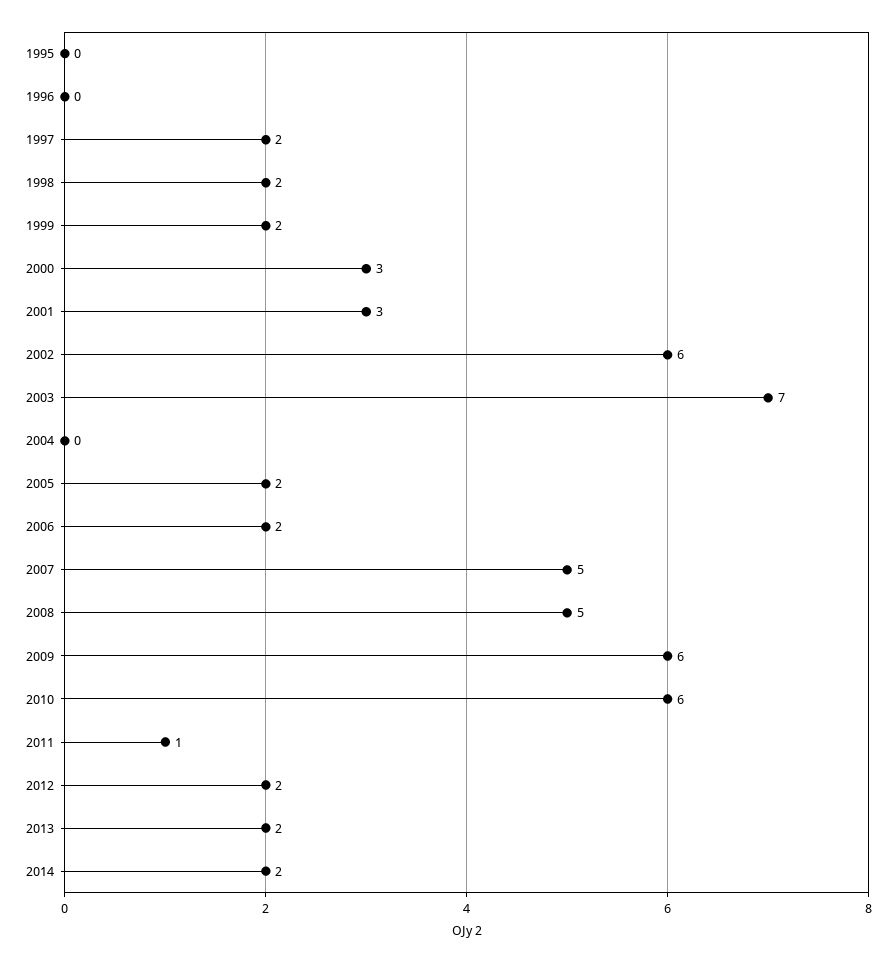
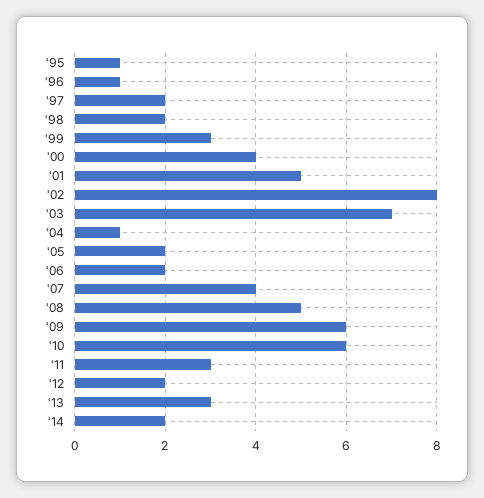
  {
-   "1995": 0,
+   "1995": 1,
-   "1996": 0,
+   "1996": 1,
    "1997": 2,
    "1998": 2,
-   "1999": 2,
+   "1999": 3,
-   "2000": 3,
+   "2000": 4,
-   "2001": 3,
+   "2001": 5,
-   "2002": 6,
+   "2002": 8,
    "2003": 7,
-   "2004": 0,
+   "2004": 1,
    "2005": 2,
    "2006": 2,
-   "2007": 5,
+   "2007": 4,
    "2008": 5,
    "2009": 6,
    "2010": 6,
-   "2011": 1,
+   "2011": 3,
    "2012": 2,
-   "2013": 2,
+   "2013": 3,
    "2014": 2
  }

